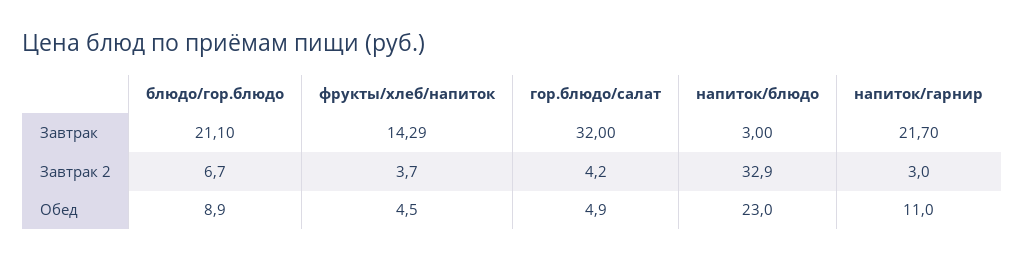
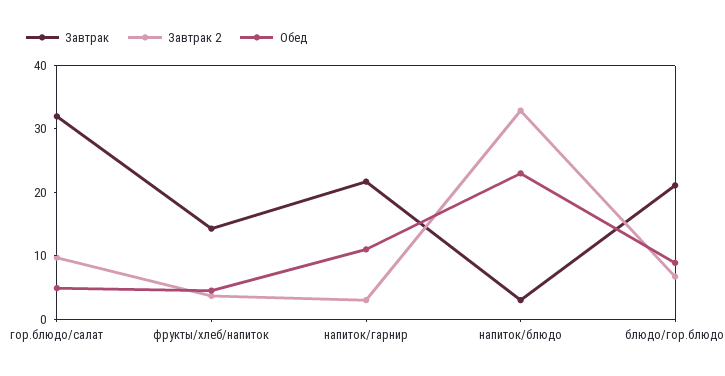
  {
    "Завтрак": {
      "блюдо/гор.блюдо": 21.1,
      "фрукты/хлеб/напиток": 14.29,
      "гор.блюдо/салат": 32,
      "напиток/блюдо": 3,
      "напиток/гарнир": 21.7
    },
    "Завтрак 2": {
      "блюдо/гор.блюдо": 6.7,
      "фрукты/хлеб/напиток": 3.7,
-     "гор.блюдо/салат": 4.2,
+     "гор.блюдо/салат": 10,
      "напиток/блюдо": 32.9,
      "напиток/гарнир": 3
    },
    "Обед": {
      "блюдо/гор.блюдо": 8.9,
      "фрукты/хлеб/напиток": 4.5,
      "гор.блюдо/салат": 4.9,
      "напиток/блюдо": 23,
      "напиток/гарнир": 11
    }
  }

